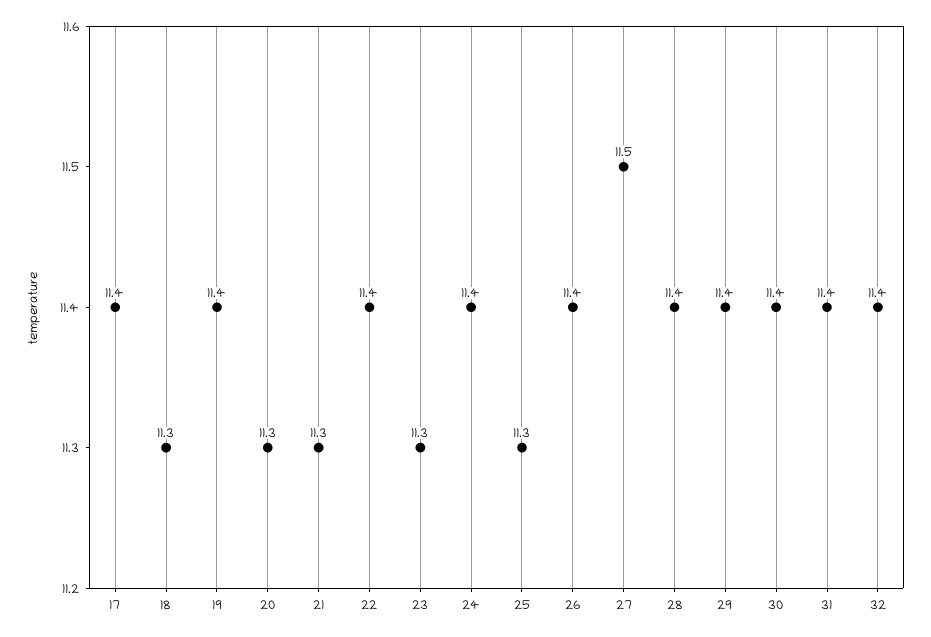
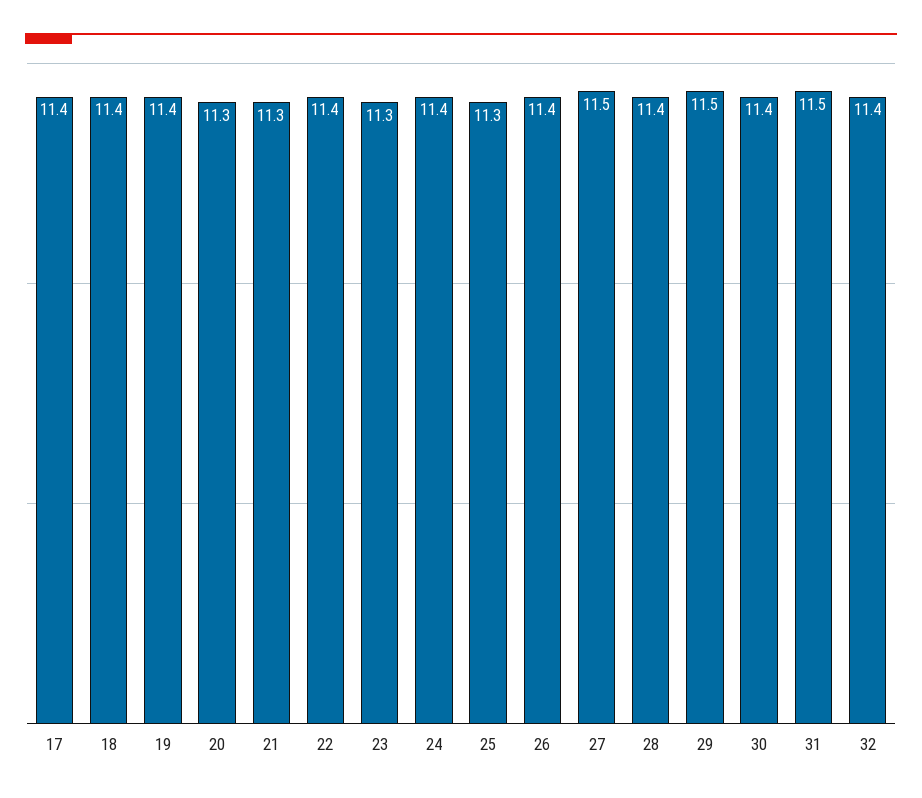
  {
    "17": 11.4,
-   "18": 11.3,
+   "18": 11.4,
    "19": 11.4,
    "20": 11.3,
    "21": 11.3,
    "22": 11.4,
    "23": 11.3,
    "24": 11.4,
    "25": 11.3,
    "26": 11.4,
    "27": 11.5,
    "28": 11.4,
-   "29": 11.4,
+   "29": 11.5,
    "30": 11.4,
-   "31": 11.4,
+   "31": 11.5,
    "32": 11.4
  }

